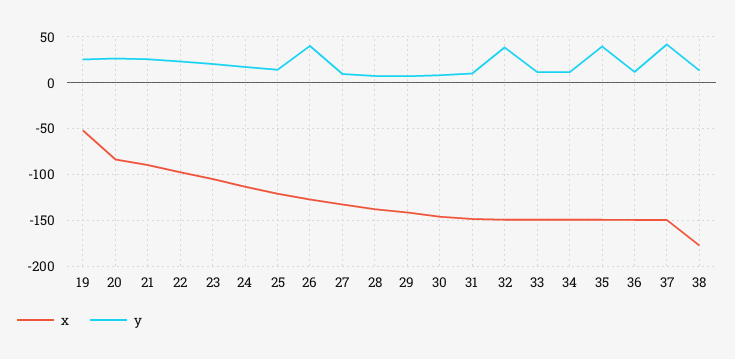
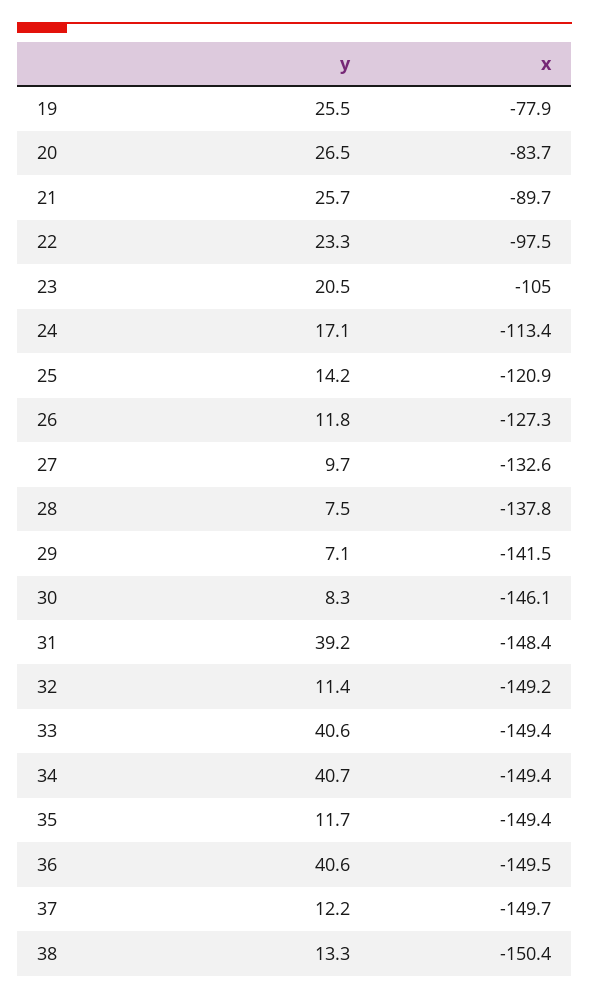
  {
    "x": {
-     "19": -50,
+     "19": -77.9,
      "20": -83.7,
      "21": -89.7,
      "22": -97.5,
      "23": -105,
      "24": -113.4,
      "25": -120.9,
      "26": -127.3,
      "27": -132.6,
      "28": -137.8,
      "29": -141.5,
      "30": -146.1,
      "31": -148.4,
      "32": -149.2,
      "33": -149.4,
      "34": -149.4,
      "35": -149.4,
      "36": -149.5,
      "37": -149.7,
-     "38": -180
+     "38": -150.4
    },
    "y": {
      "19": 25.5,
      "20": 26.5,
      "21": 25.7,
      "22": 23.3,
      "23": 20.5,
      "24": 17.1,
      "25": 14.2,
-     "26": 40,
+     "26": 11.8,
      "27": 9.7,
      "28": 7.5,
      "29": 7.1,
      "30": 8.3,
-     "31": 10,
+     "31": 39.2,
-     "32": 40,
+     "32": 11.4,
-     "33": 10,
+     "33": 40.6,
-     "34": 10,
+     "34": 40.7,
-     "35": 40,
+     "35": 11.7,
-     "36": 10,
+     "36": 40.6,
-     "37": 40,
+     "37": 12.2,
      "38": 13.3
    }
  }

